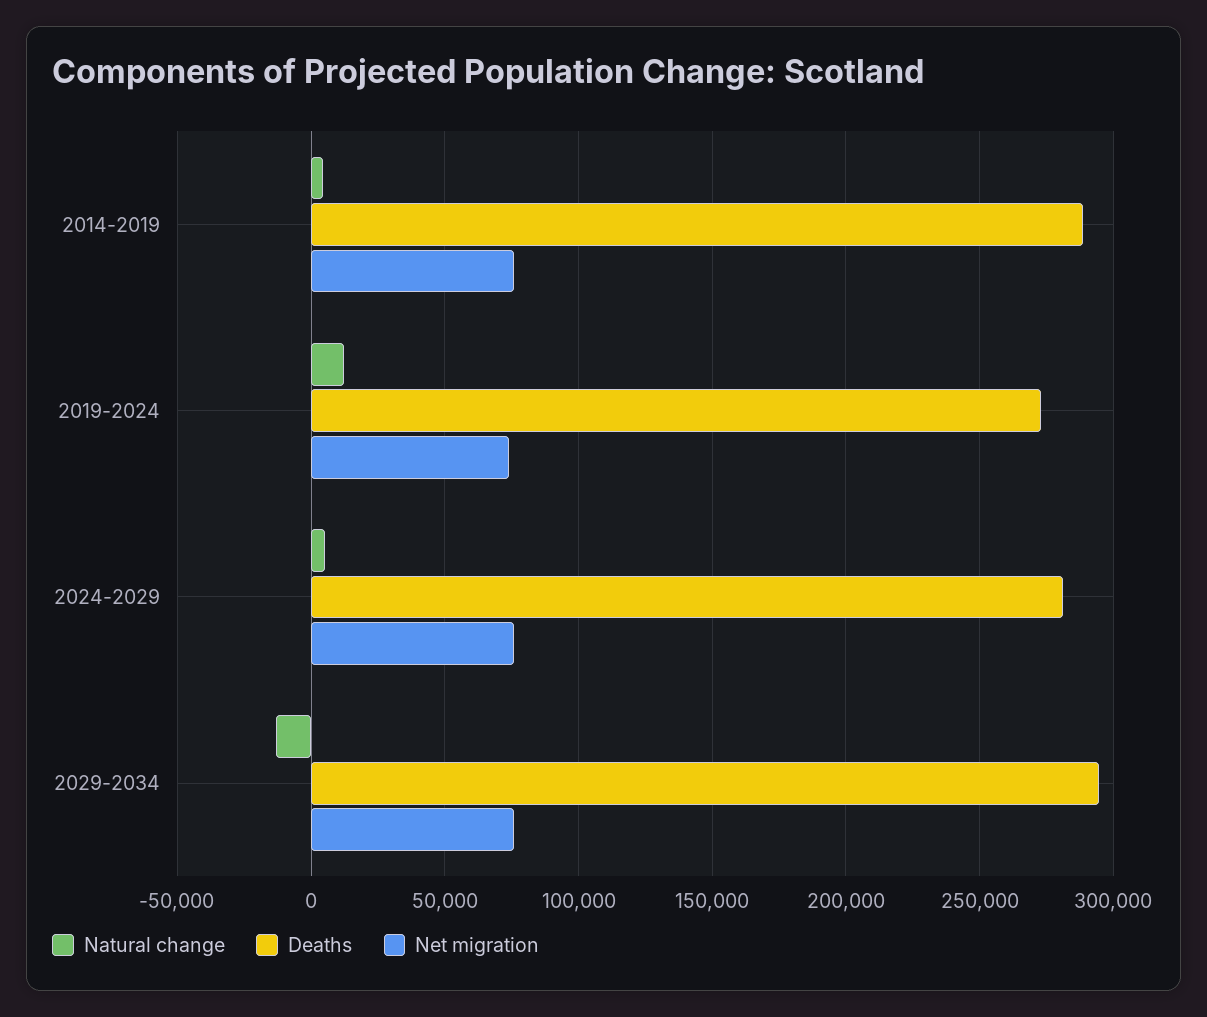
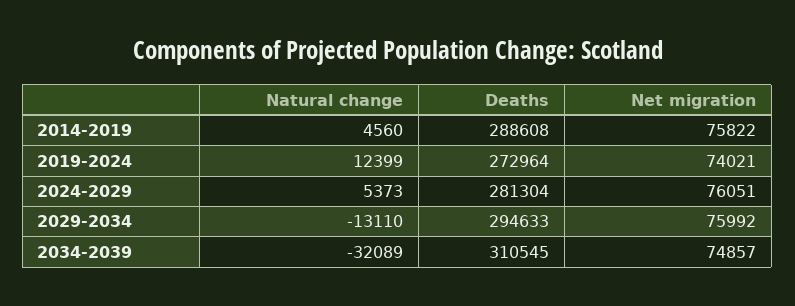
  {
    "Natural change": {
      "2014-2019": 4560,
      "2019-2024": 12399,
      "2024-2029": 5373,
-     "2029-2034": -13110
+     "2029-2034": -13110,
+     "2034-2039": -32089
    },
    "Deaths": {
      "2014-2019": 288608,
      "2019-2024": 272964,
      "2024-2029": 281304,
-     "2029-2034": 294633
+     "2029-2034": 294633,
+     "2034-2039": 310545
    },
    "Net migration": {
      "2014-2019": 75822,
      "2019-2024": 74021,
      "2024-2029": 76051,
-     "2029-2034": 75992
+     "2029-2034": 75992,
+     "2034-2039": 74857
    }
  }

